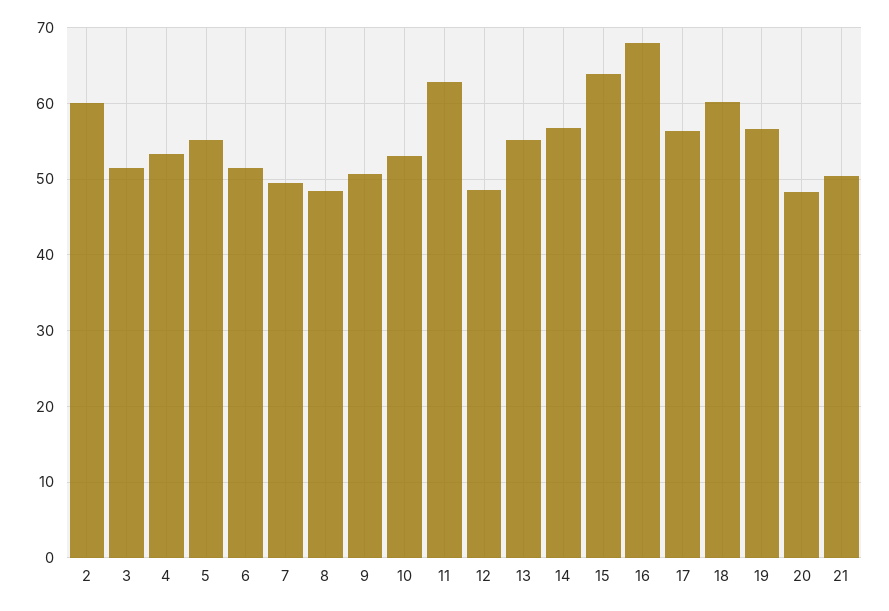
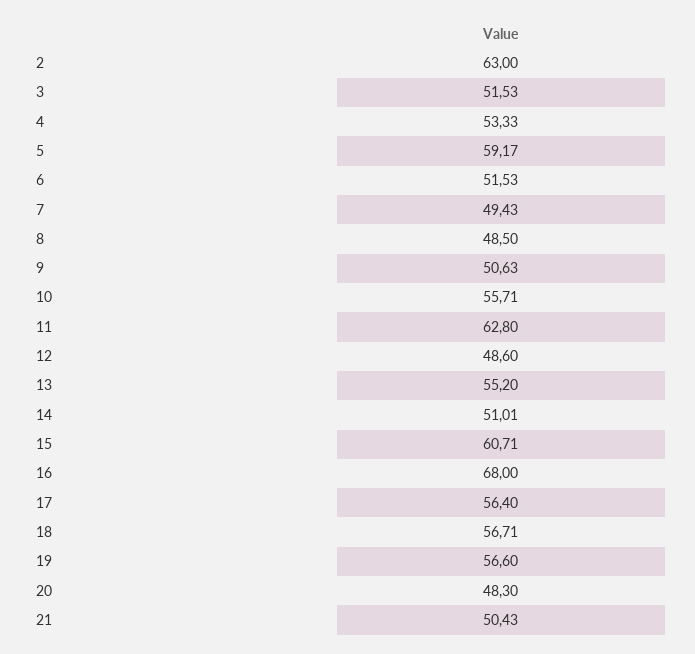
  {
-   "2": 60,
+   "2": 63,
    "3": 51.53,
    "4": 53.33,
-   "5": 55,
+   "5": 59.17,
    "6": 51.53,
    "7": 49.43,
    "8": 48.5,
    "9": 50.63,
-   "10": 53,
+   "10": 55.71,
    "11": 62.8,
    "12": 48.6,
    "13": 55.2,
-   "14": 57,
+   "14": 51.01,
-   "15": 64,
+   "15": 60.71,
    "16": 68,
    "17": 56.4,
-   "18": 60,
+   "18": 56.71,
    "19": 56.6,
    "20": 48.3,
    "21": 50.43
  }

